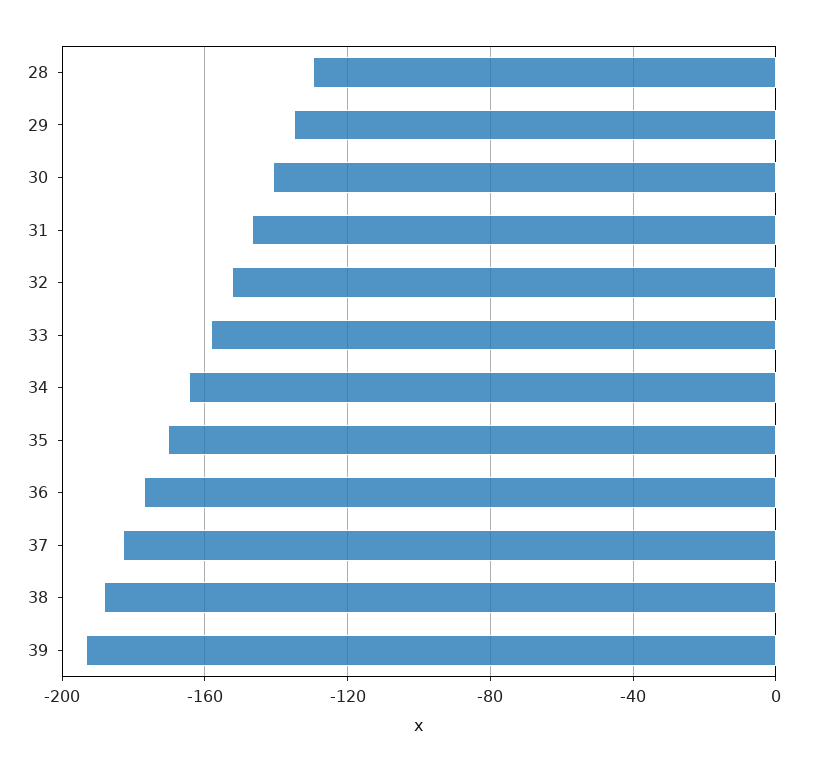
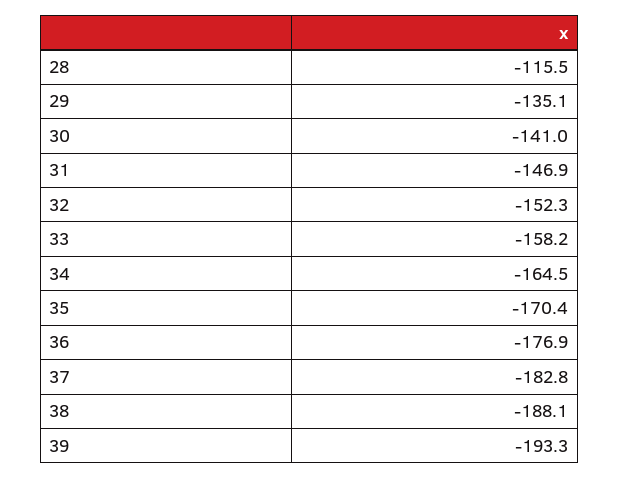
  {
-   "28": -130,
+   "28": -115.5,
    "29": -135.1,
    "30": -141,
    "31": -146.9,
    "32": -152.3,
    "33": -158.2,
    "34": -164.5,
    "35": -170.4,
    "36": -176.9,
    "37": -182.8,
    "38": -188.1,
    "39": -193.3
  }

